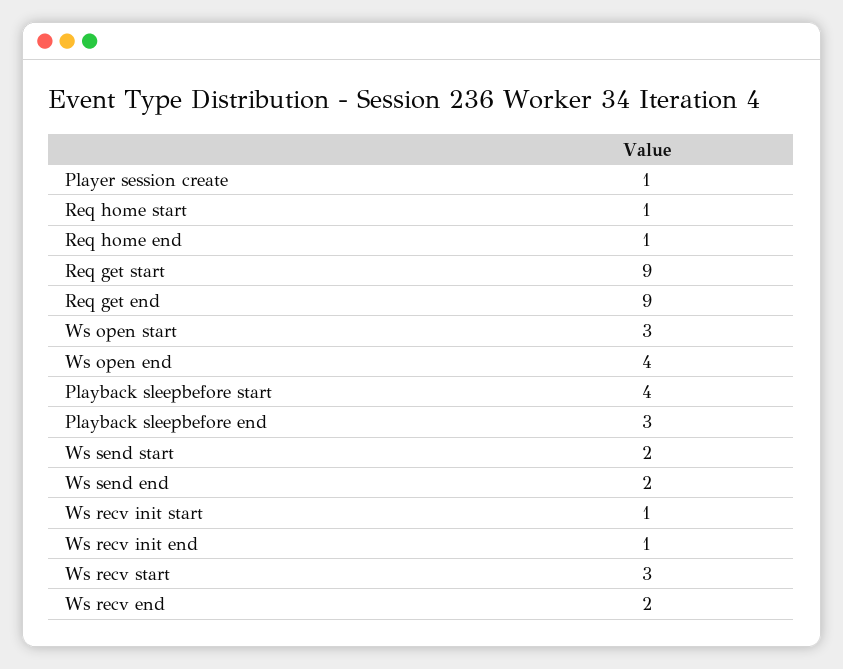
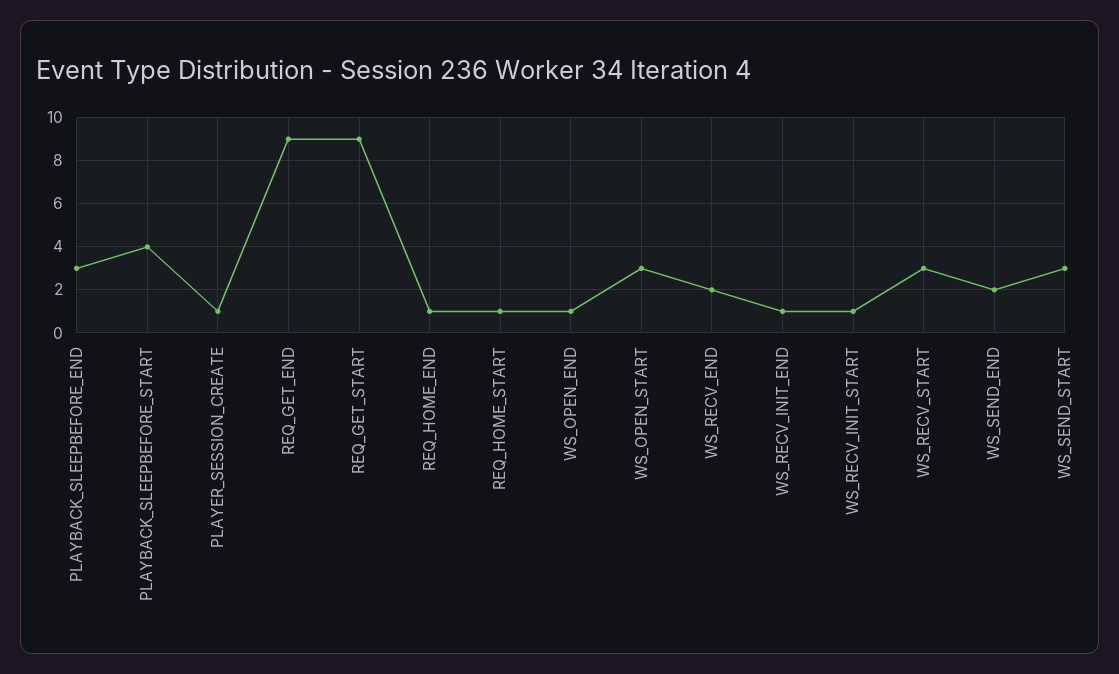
  {
    "Player session create": 1,
    "Req home start": 1,
    "Req home end": 1,
    "Req get start": 9,
    "Req get end": 9,
    "Ws open start": 3,
-   "Ws open end": 4,
+   "Ws open end": 1,
    "Playback sleepbefore start": 4,
    "Playback sleepbefore end": 3,
-   "Ws send start": 2,
+   "Ws send start": 3,
    "Ws send end": 2,
    "Ws recv init start": 1,
    "Ws recv init end": 1,
    "Ws recv start": 3,
    "Ws recv end": 2
  }

